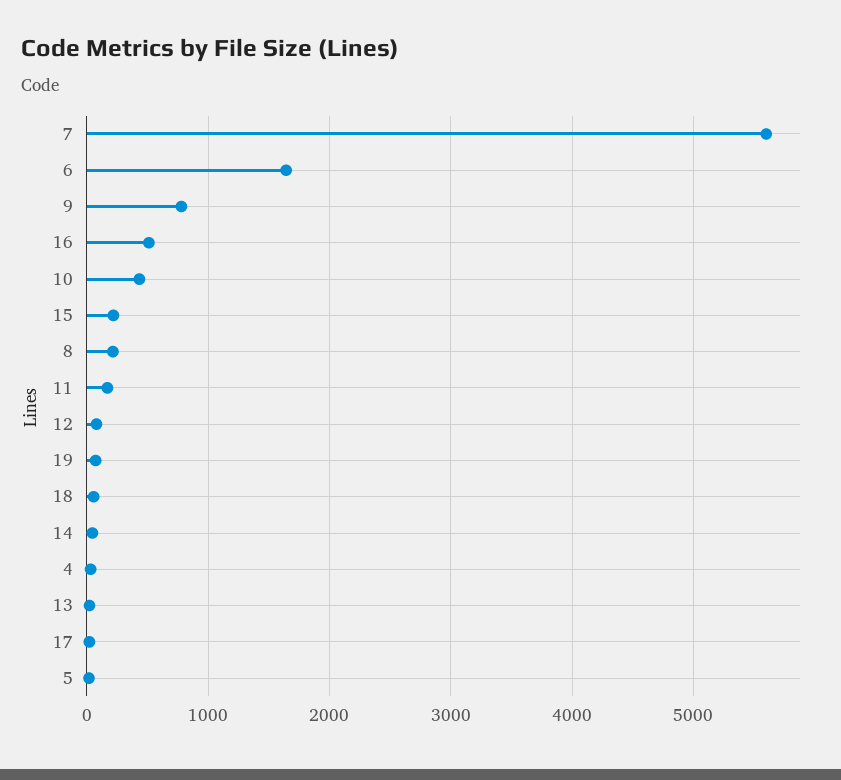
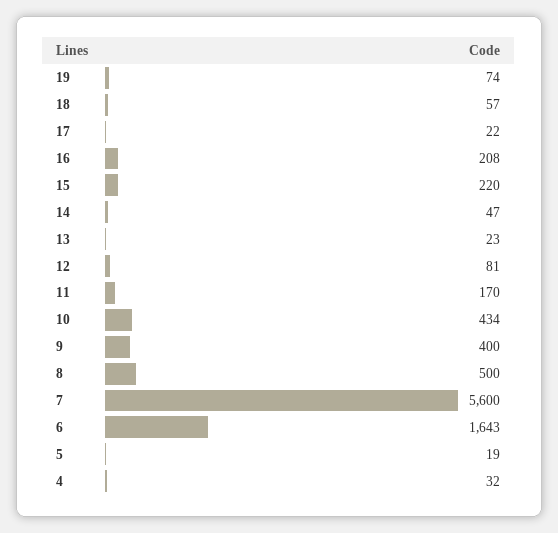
  {
    "7": 5600,
    "6": 1643,
-   "9": 800,
+   "9": 400,
-   "16": 500,
+   "16": 208,
    "10": 434,
    "15": 220,
-   "8": 200,
+   "8": 500,
    "11": 170,
    "12": 81,
    "19": 74,
    "18": 57,
    "14": 47,
    "4": 32,
    "13": 23,
    "17": 22,
    "5": 19
  }

